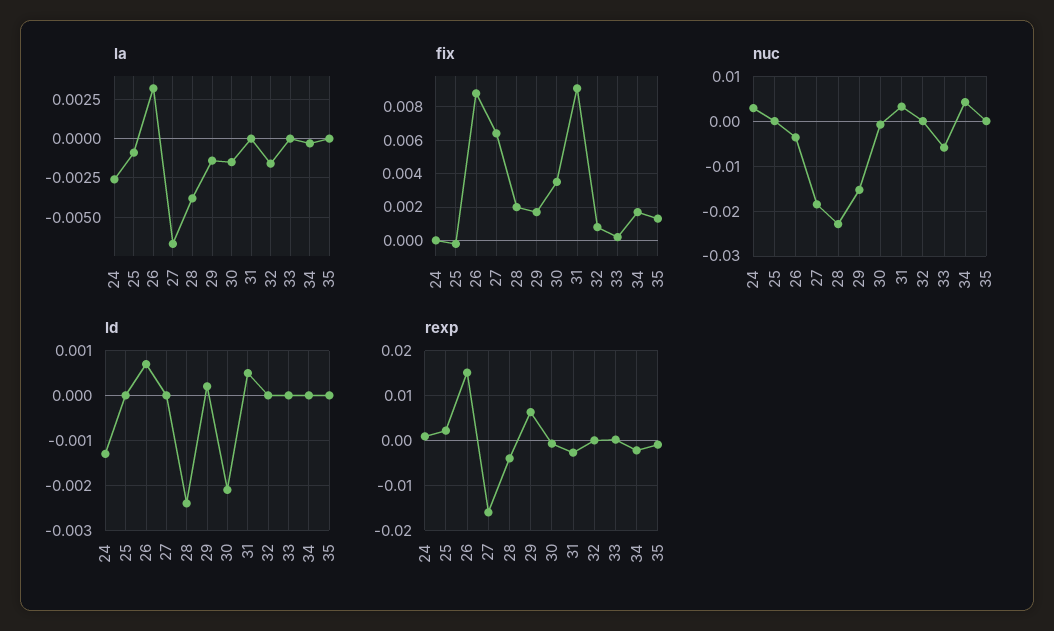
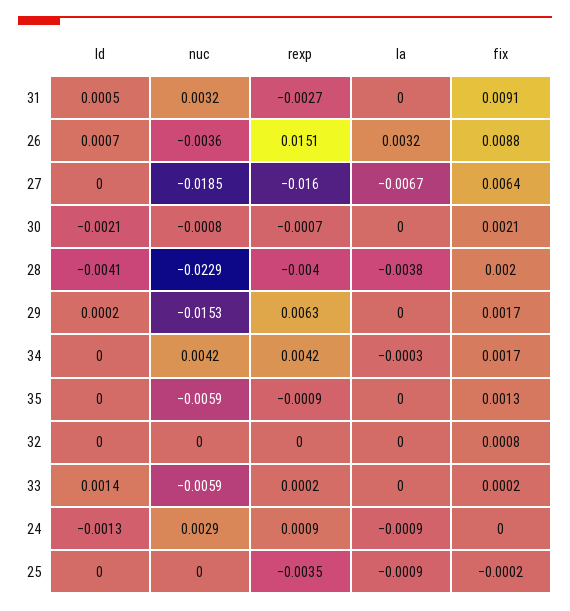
  {
    "la": {
-     "24": -0.0025,
+     "24": -0.0009,
      "25": -0.0009,
      "26": 0.0032,
      "27": -0.0067,
      "28": -0.0038,
-     "29": -0.0015,
+     "29": 0,
-     "30": -0.0015,
+     "30": 0,
      "31": 0,
-     "32": -0.0015,
+     "32": 0,
      "33": 0,
      "34": -0.0003,
      "35": 0
    },
    "fix": {
      "24": 0,
      "25": -0.0002,
      "26": 0.0088,
      "27": 0.0064,
      "28": 0.002,
      "29": 0.0017,
-     "30": 0.0035,
+     "30": 0.0021,
      "31": 0.0091,
      "32": 0.0008,
      "33": 0.0002,
      "34": 0.0017,
      "35": 0.0013
    },
    "nuc": {
      "24": 0.0029,
      "25": 0,
      "26": -0.0036,
      "27": -0.0185,
      "28": -0.0229,
      "29": -0.0153,
      "30": -0.0008,
      "31": 0.0032,
      "32": 0,
      "33": -0.0059,
      "34": 0.0042,
-     "35": 0
+     "35": -0.0059
    },
    "ld": {
      "24": -0.0013,
      "25": 0,
      "26": 0.0007,
      "27": 0,
-     "28": -0.0025,
+     "28": -0.0041,
      "29": 0.0002,
      "30": -0.0021,
      "31": 0.0005,
      "32": 0,
-     "33": 0,
+     "33": 0.0014,
      "34": 0,
      "35": 0
    },
    "rexp": {
      "24": 0.0009,
-     "25": 0.002,
+     "25": -0.0035,
      "26": 0.0151,
      "27": -0.016,
      "28": -0.004,
      "29": 0.0063,
      "30": -0.0007,
      "31": -0.0027,
      "32": 0,
      "33": 0.0002,
-     "34": -0.002,
+     "34": 0.0042,
      "35": -0.0009
    }
  }

